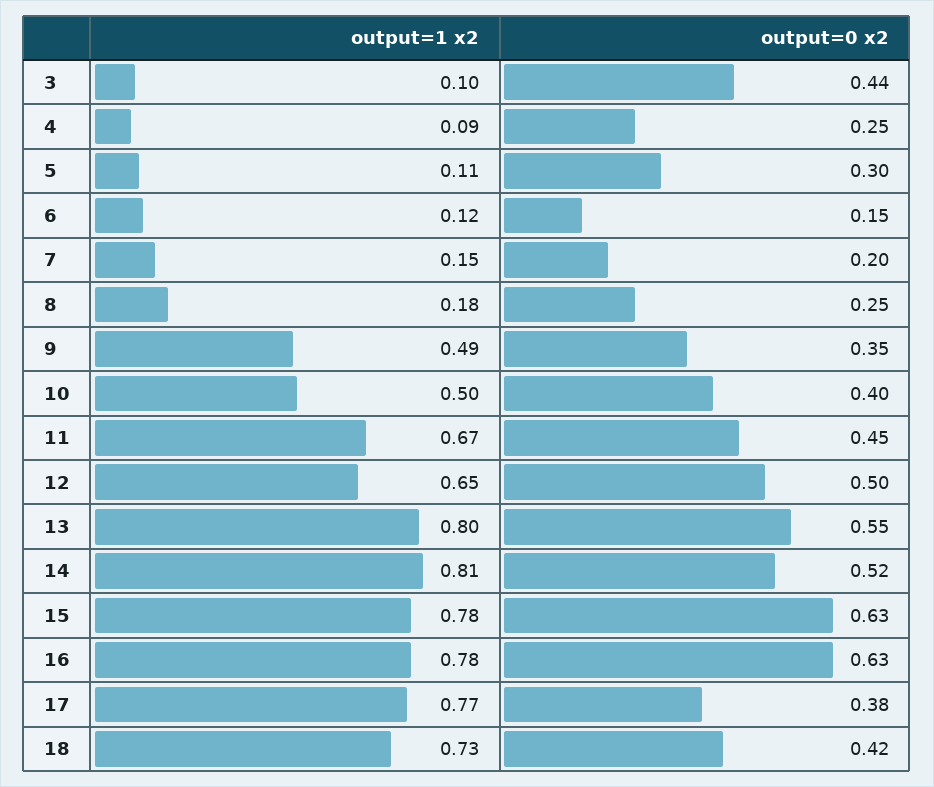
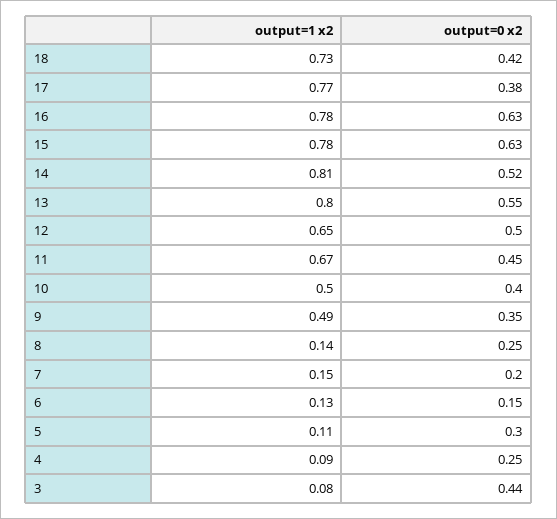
  {
    "output=1 x2": {
-     "3": 0.1,
+     "3": 0.08,
      "4": 0.09,
      "5": 0.11,
-     "6": 0.12,
+     "6": 0.13,
      "7": 0.15,
-     "8": 0.18,
+     "8": 0.14,
      "9": 0.49,
      "10": 0.5,
      "11": 0.67,
      "12": 0.65,
      "13": 0.8,
      "14": 0.81,
      "15": 0.78,
      "16": 0.78,
      "17": 0.77,
      "18": 0.73
    },
    "output=0 x2": {
      "3": 0.44,
      "4": 0.25,
      "5": 0.3,
      "6": 0.15,
      "7": 0.2,
      "8": 0.25,
      "9": 0.35,
      "10": 0.4,
      "11": 0.45,
      "12": 0.5,
      "13": 0.55,
      "14": 0.52,
      "15": 0.63,
      "16": 0.63,
      "17": 0.38,
      "18": 0.42
    }
  }

